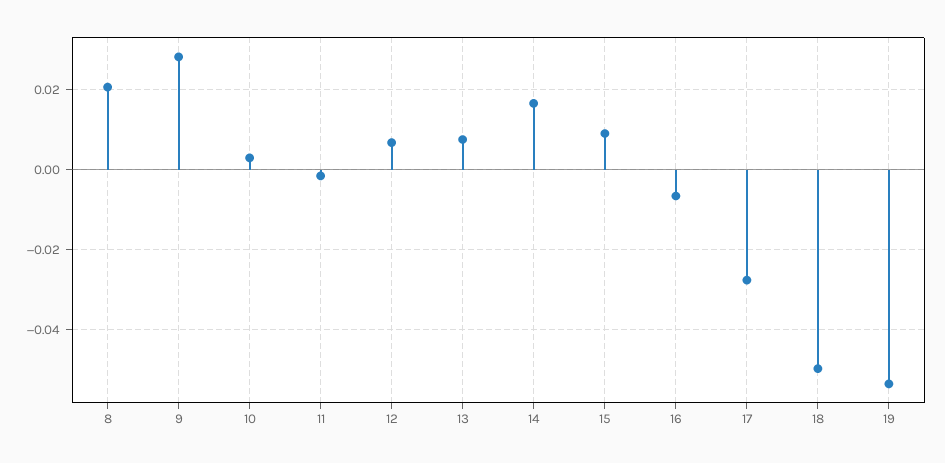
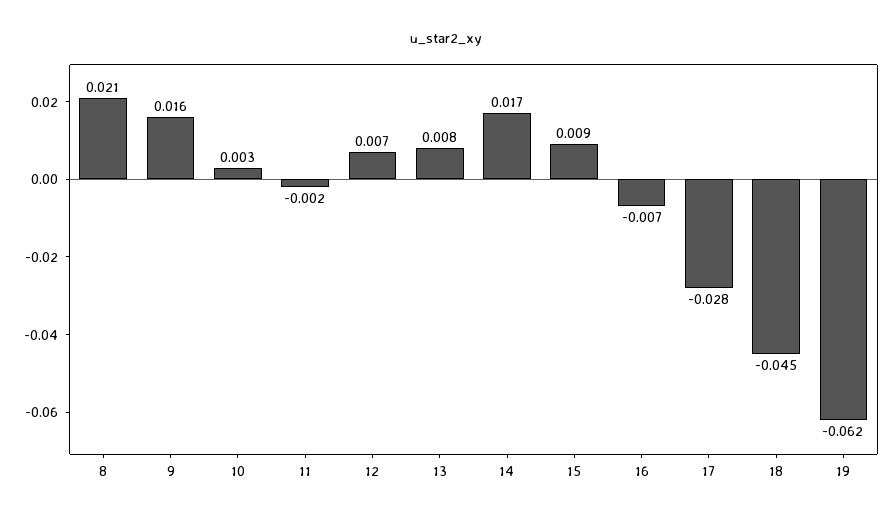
  {
    "8": 0.021,
-   "9": 0.028,
+   "9": 0.016,
    "10": 0.003,
    "11": -0.002,
    "12": 0.007,
    "13": 0.008,
    "14": 0.017,
    "15": 0.009,
    "16": -0.007,
    "17": -0.028,
-   "18": -0.05,
+   "18": -0.045,
-   "19": -0.054
+   "19": -0.062
  }

